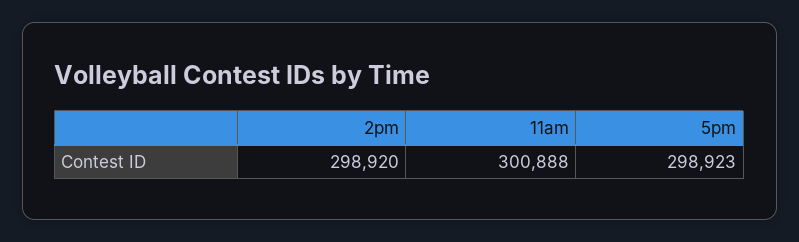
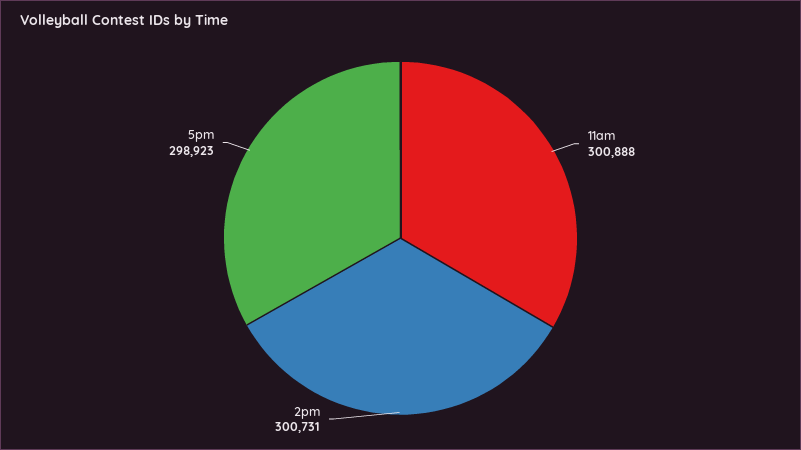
  {
-   "2pm": 298920,
+   "2pm": 300731,
    "11am": 300888,
    "5pm": 298923
  }

